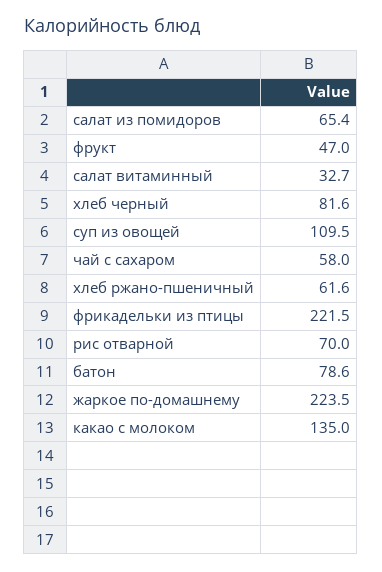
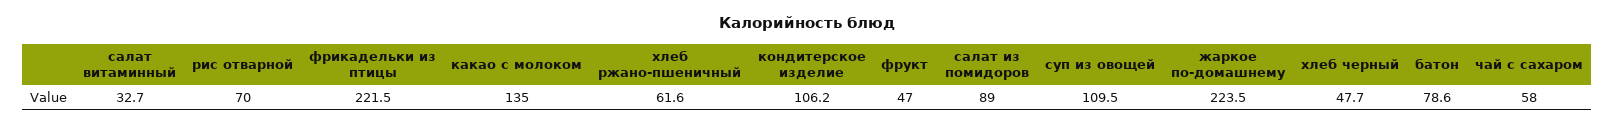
  {
-   "салат из помидоров": 65.4,
+   "салат из помидоров": 89,
    "фрукт": 47,
    "салат витаминный": 32.7,
-   "хлеб черный": 81.6,
+   "хлеб черный": 47.7,
    "суп из овощей": 109.5,
    "чай с сахаром": 58,
    "хлеб ржано-пшеничный": 61.6,
    "фрикадельки из птицы": 221.5,
    "рис отварной": 70,
    "батон": 78.6,
    "жаркое по-домашнему": 223.5,
-   "какао с молоком": 135
+   "какао с молоком": 135,
+   "кондитерское изделие": 106.2
  }

